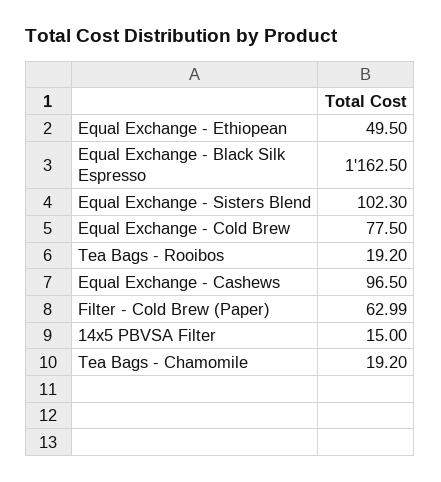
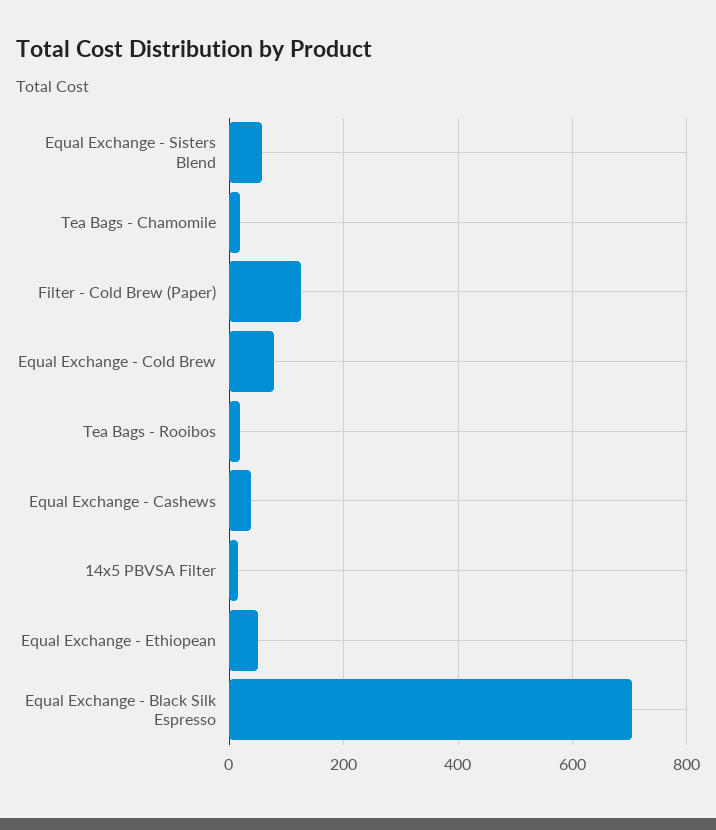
  {
    "Equal Exchange - Ethiopean": 49.5,
-   "Equal Exchange - Black Silk Espresso": 1162.5,
+   "Equal Exchange - Black Silk Espresso": 700,
-   "Equal Exchange - Sisters Blend": 102.3,
+   "Equal Exchange - Sisters Blend": 60,
    "Equal Exchange - Cold Brew": 77.5,
    "Tea Bags - Rooibos": 19.2,
-   "Equal Exchange - Cashews": 96.5,
+   "Equal Exchange - Cashews": 40,
-   "Filter - Cold Brew (Paper)": 62.99,
+   "Filter - Cold Brew (Paper)": 120,
    "14x5 PBVSA Filter": 15,
    "Tea Bags - Chamomile": 19.2
  }

